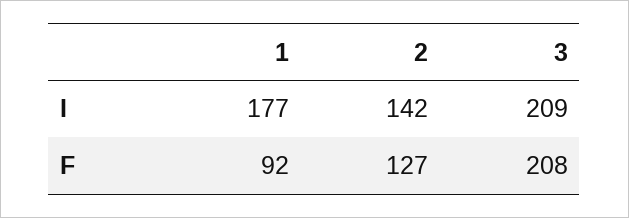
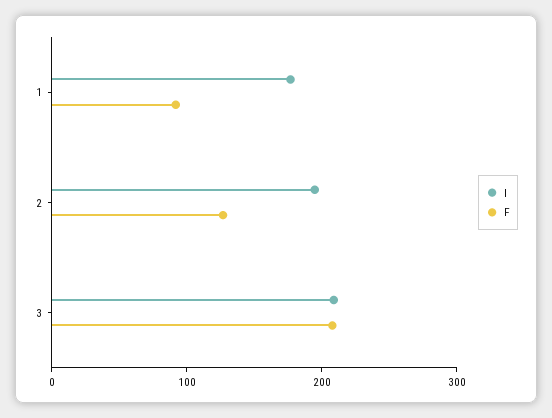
  {
    "I": {
      "1": 177,
-     "2": 142,
+     "2": 200,
      "3": 209
    },
    "F": {
      "1": 92,
      "2": 127,
      "3": 208
    }
  }

